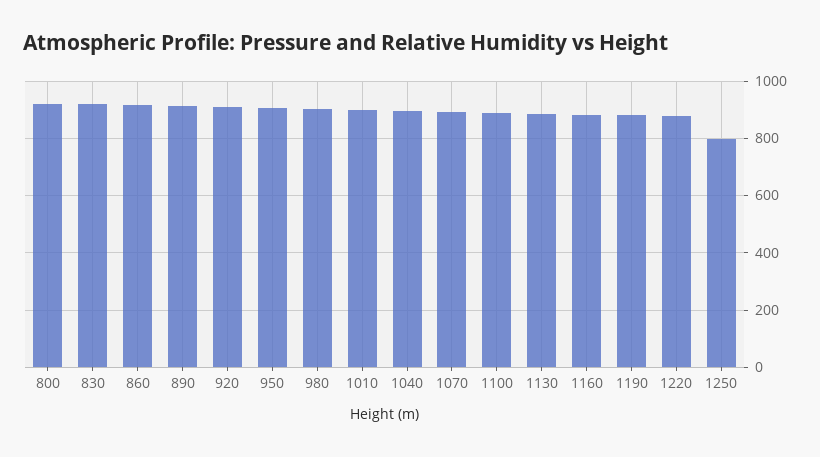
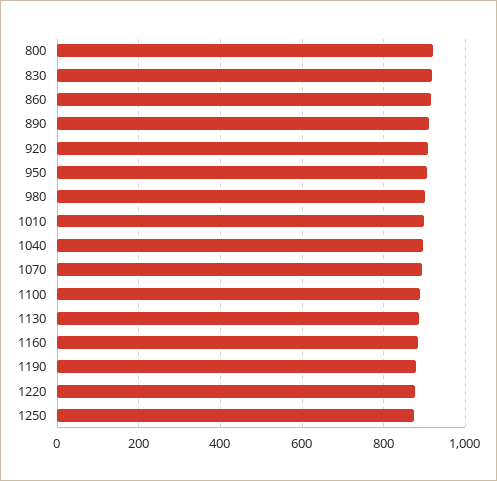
  {
    "800": 920,
    "830": 920,
    "860": 920,
    "890": 920,
    "920": 900,
    "950": 900,
    "980": 900,
    "1010": 900,
    "1040": 900,
    "1070": 900,
    "1100": 880,
    "1130": 880,
    "1160": 880,
    "1190": 880,
    "1220": 880,
-   "1250": 800
+   "1250": 880
  }

